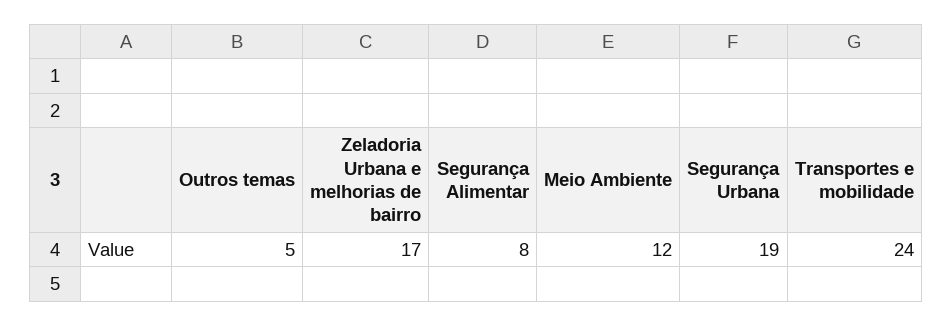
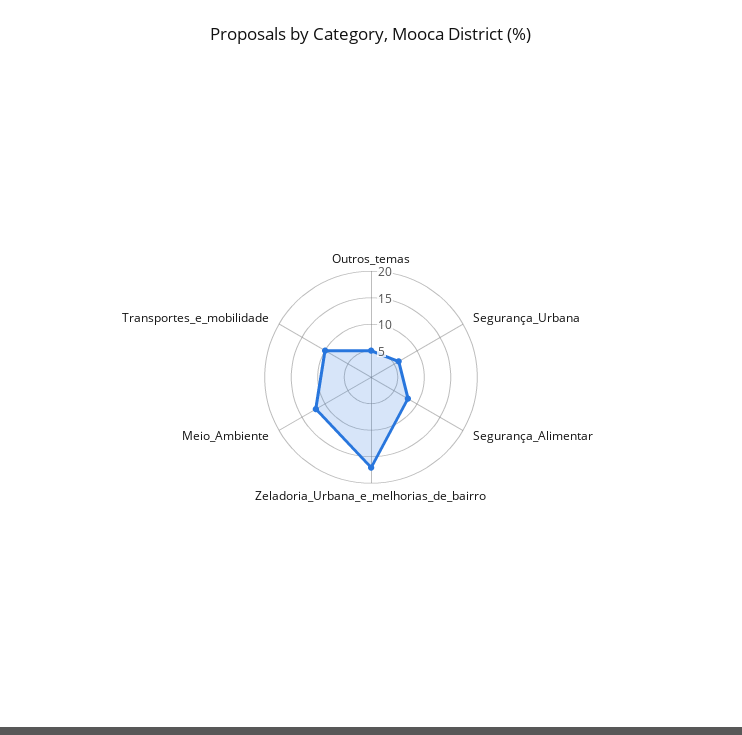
  {
    "Outros temas": 5,
    "Zeladoria Urbana e melhorias de bairro": 17,
    "Segurança Alimentar": 8,
    "Meio Ambiente": 12,
-   "Segurança Urbana": 19,
+   "Segurança Urbana": 5,
-   "Transportes e mobilidade": 24
+   "Transportes e mobilidade": 10
  }

